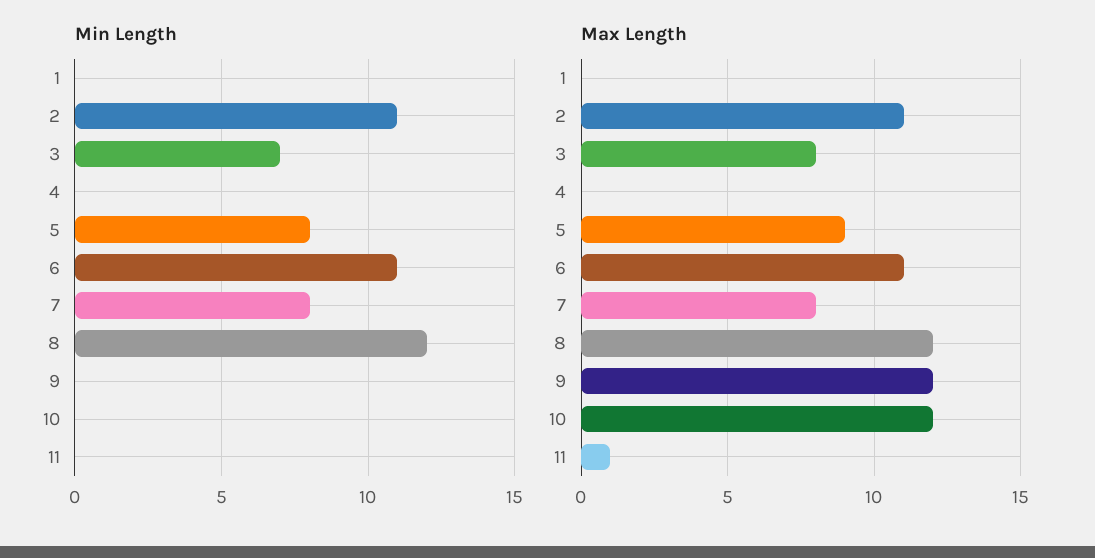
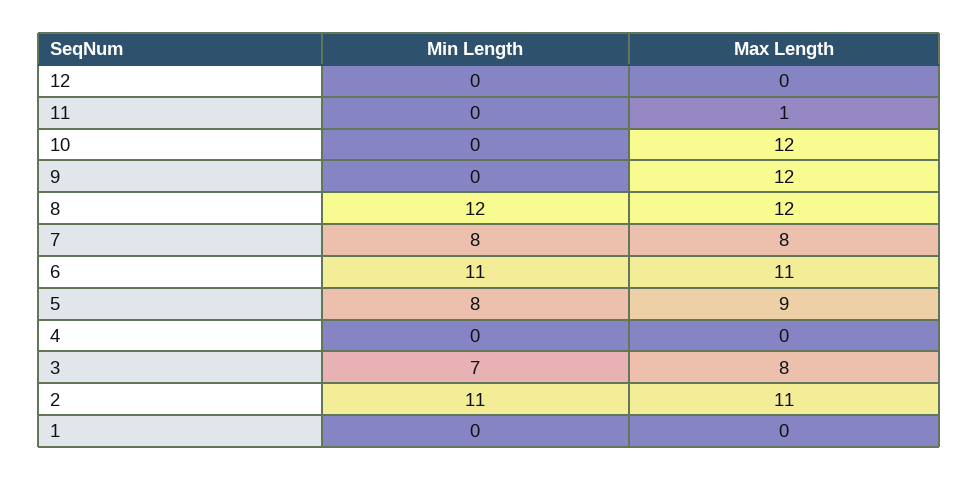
  {
    "Min Length": {
      "1": 0,
      "2": 11,
      "3": 7,
      "4": 0,
      "5": 8,
      "6": 11,
      "7": 8,
      "8": 12,
      "9": 0,
      "10": 0,
-     "11": 0
+     "11": 0,
+     "12": 0
    },
    "Max Length": {
      "1": 0,
      "2": 11,
      "3": 8,
      "4": 0,
      "5": 9,
      "6": 11,
      "7": 8,
      "8": 12,
      "9": 12,
      "10": 12,
-     "11": 1
+     "11": 1,
+     "12": 0
    }
  }

